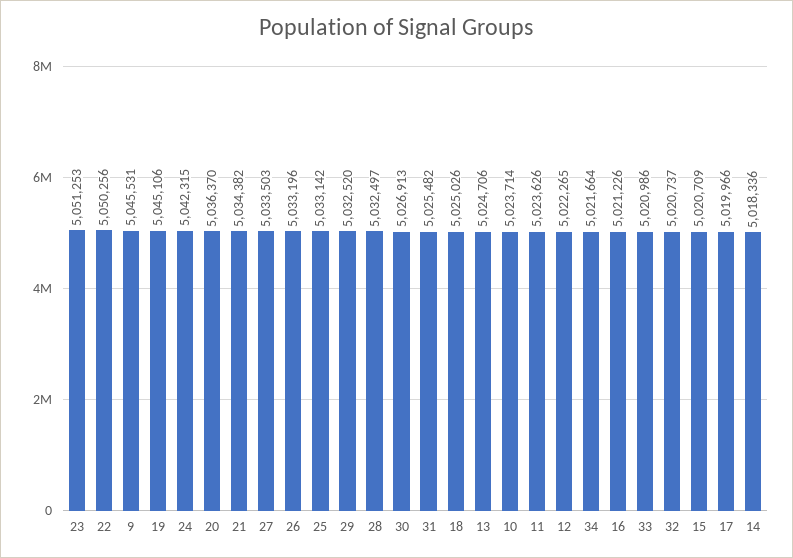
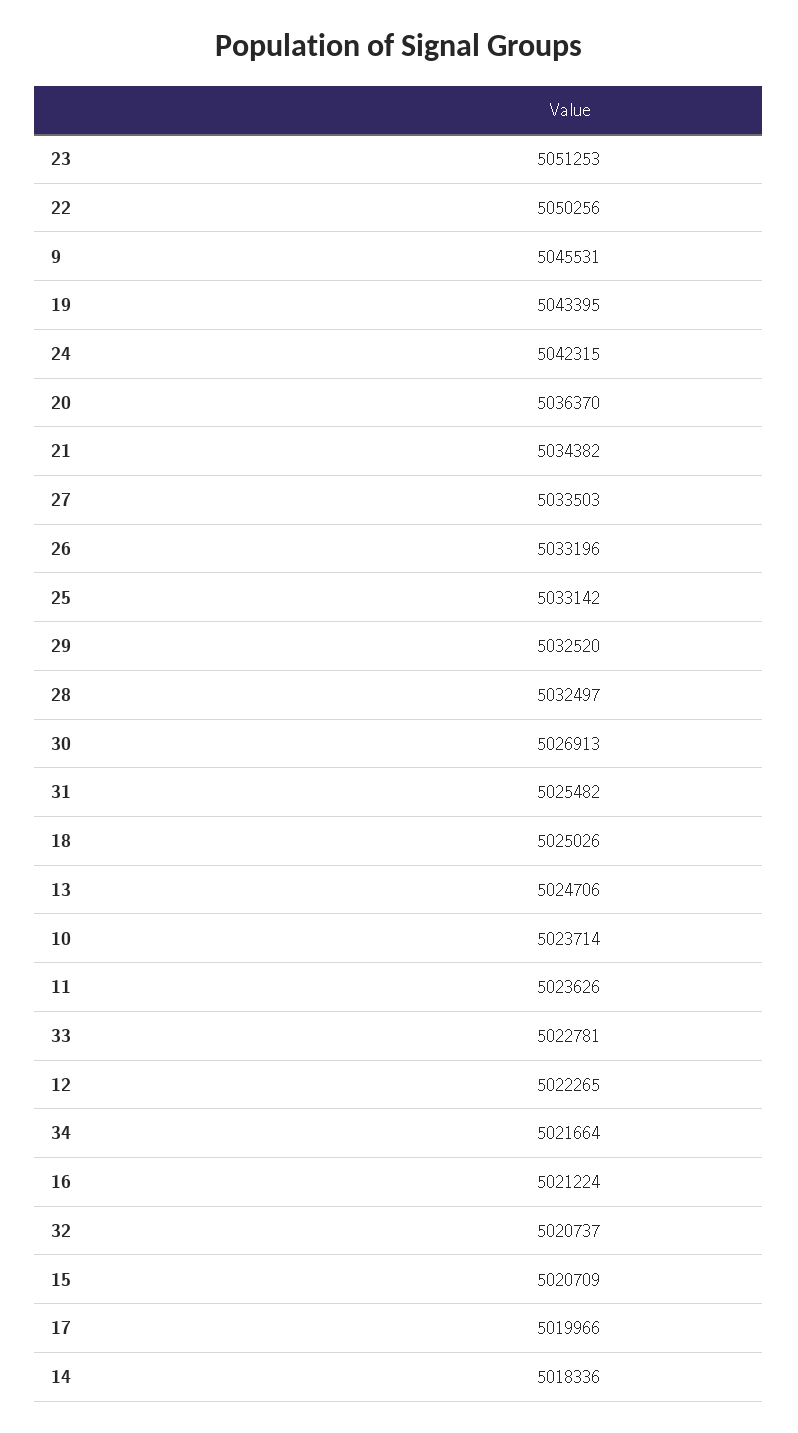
  {
    "23": 5051253,
    "22": 5050256,
    "9": 5045531,
-   "19": 5045106,
+   "19": 5043395,
    "24": 5042315,
    "20": 5036370,
    "21": 5034382,
    "27": 5033503,
    "26": 5033196,
    "25": 5033142,
    "29": 5032520,
    "28": 5032497,
    "30": 5026913,
    "31": 5025482,
    "18": 5025026,
    "13": 5024706,
    "10": 5023714,
    "11": 5023626,
    "12": 5022265,
    "34": 5021664,
-   "16": 5021226,
+   "16": 5021224,
-   "33": 5020986,
+   "33": 5022781,
    "32": 5020737,
    "15": 5020709,
    "17": 5019966,
    "14": 5018336
  }

